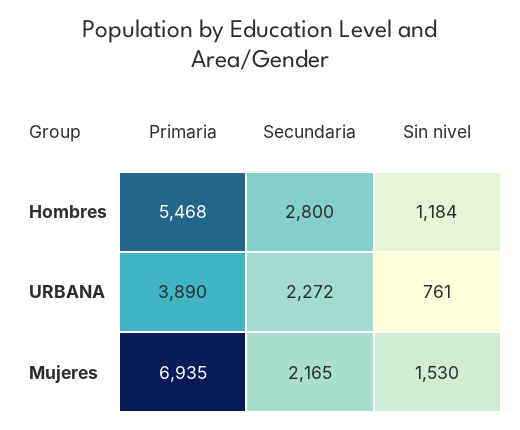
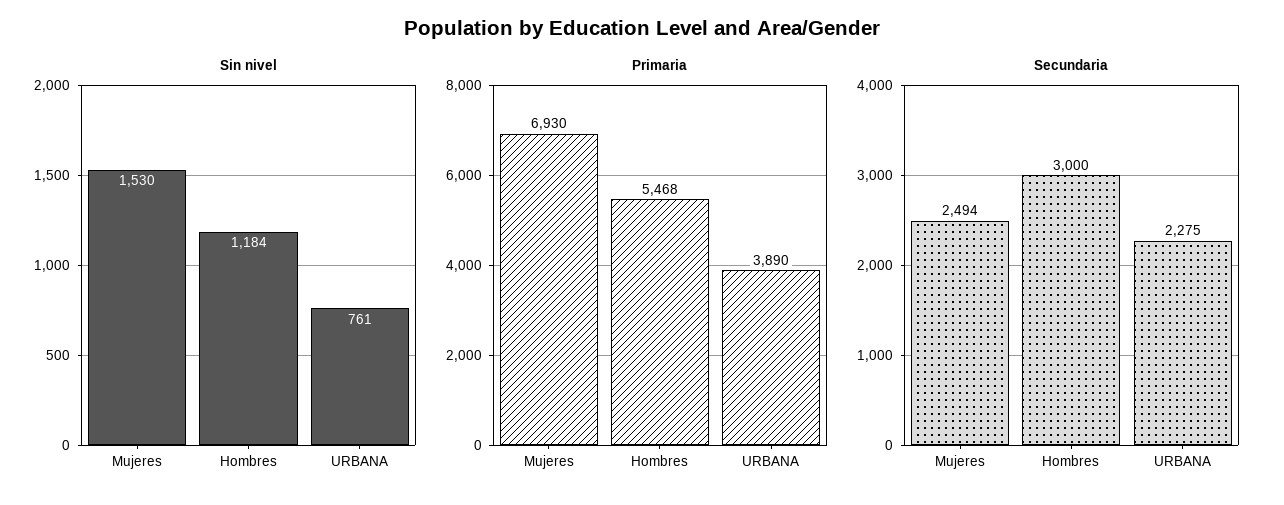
  {
    "Primaria": {
      "Hombres": 5468,
      "URBANA": 3890,
-     "Mujeres": 6935
+     "Mujeres": 6930
    },
    "Secundaria": {
-     "Hombres": 2800,
+     "Hombres": 3000,
-     "URBANA": 2272,
+     "URBANA": 2275,
-     "Mujeres": 2165
+     "Mujeres": 2494
    },
    "Sin nivel": {
      "Hombres": 1184,
      "URBANA": 761,
      "Mujeres": 1530
    }
  }

